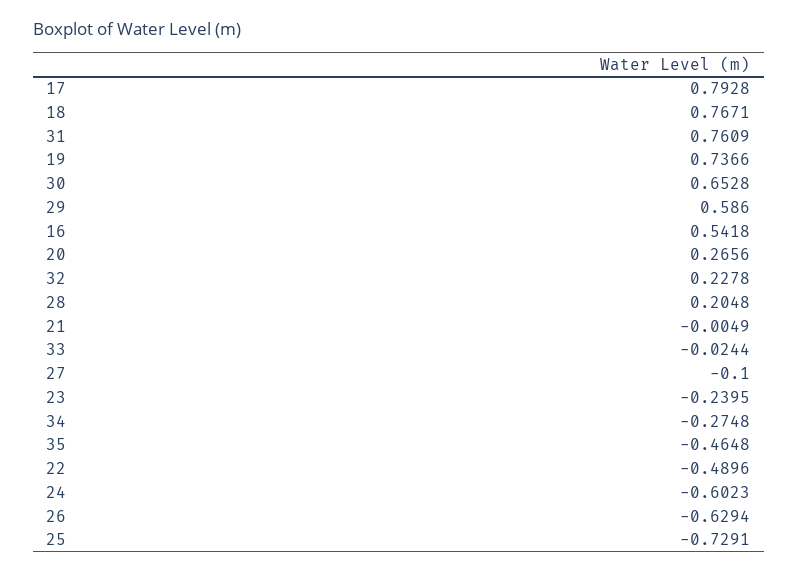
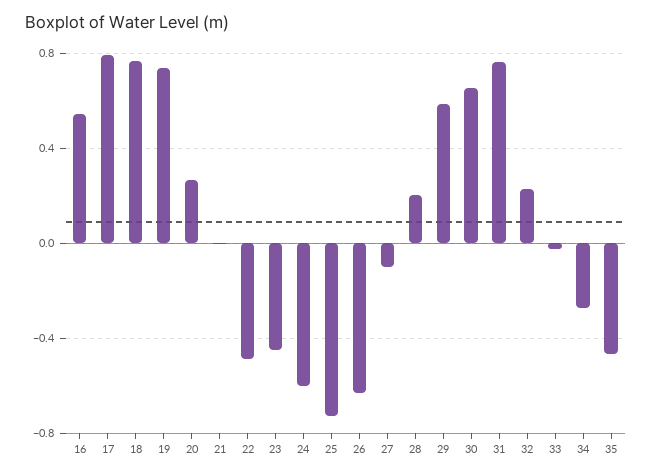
  {
    "17": 0.7928,
    "18": 0.7671,
    "31": 0.7609,
    "19": 0.7366,
    "30": 0.6528,
    "29": 0.586,
    "16": 0.5418,
    "20": 0.2656,
    "32": 0.2278,
    "28": 0.2048,
    "21": -0.0049,
    "33": -0.0244,
    "27": -0.1,
-   "23": -0.2395,
+   "23": -0.45,
    "34": -0.2748,
    "35": -0.4648,
    "22": -0.4896,
    "24": -0.6023,
    "26": -0.6294,
    "25": -0.7291
  }

